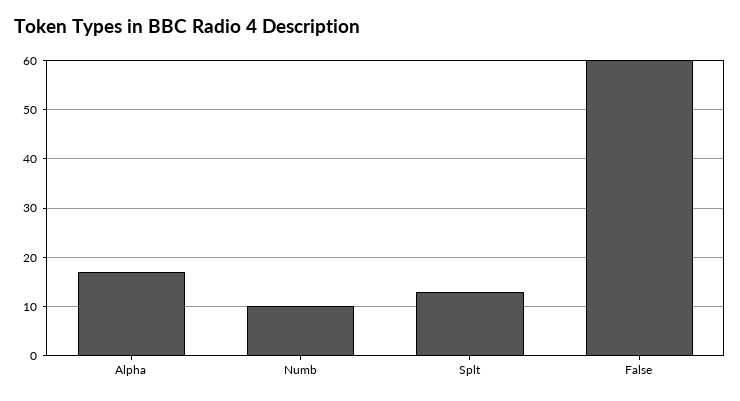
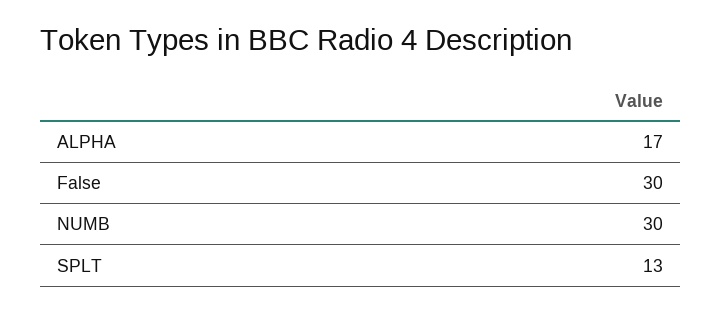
  {
    "Alpha": 17,
-   "Numb": 10,
+   "Numb": 30,
    "Splt": 13,
-   "False": 60
+   "False": 30
  }

